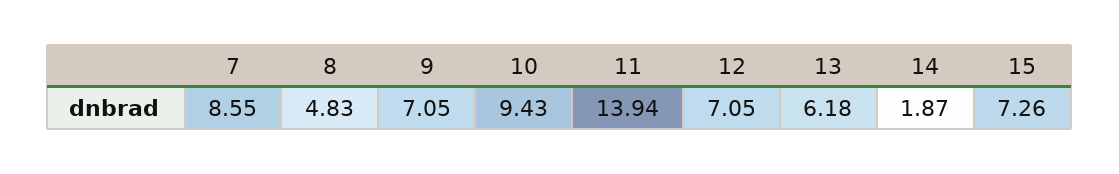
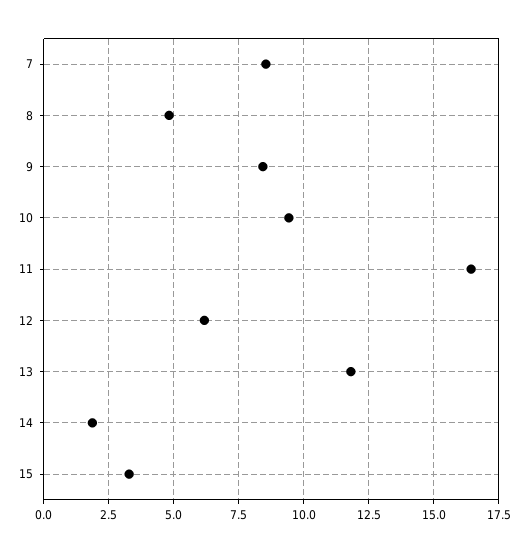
  {
    "7": 8.55,
    "8": 4.83,
-   "9": 7.05,
+   "9": 8.5,
    "10": 9.43,
-   "11": 13.94,
+   "11": 16.5,
-   "12": 7.05,
+   "12": 6.25,
-   "13": 6.18,
+   "13": 11.75,
    "14": 1.87,
-   "15": 7.26
+   "15": 3.25
  }

